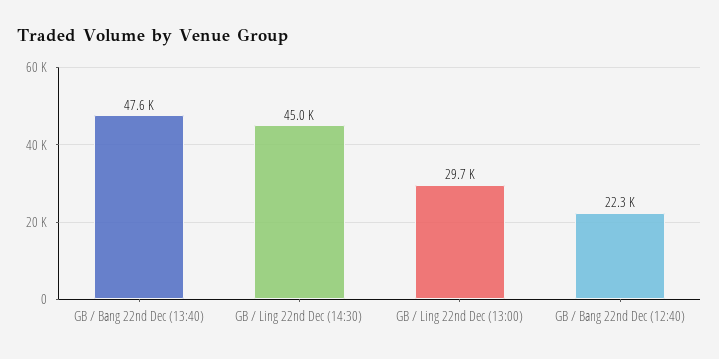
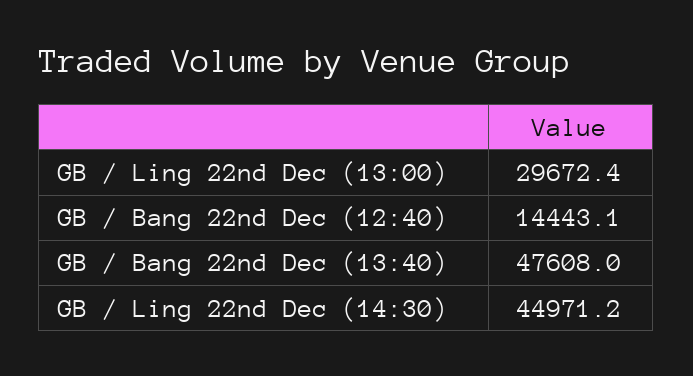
  {
    "GB / Bang 22nd Dec (13:40)": 47608,
    "GB / Ling 22nd Dec (14:30)": 44971.2,
    "GB / Ling 22nd Dec (13:00)": 29672.4,
-   "GB / Bang 22nd Dec (12:40)": 22300
+   "GB / Bang 22nd Dec (12:40)": 14443.1
  }

